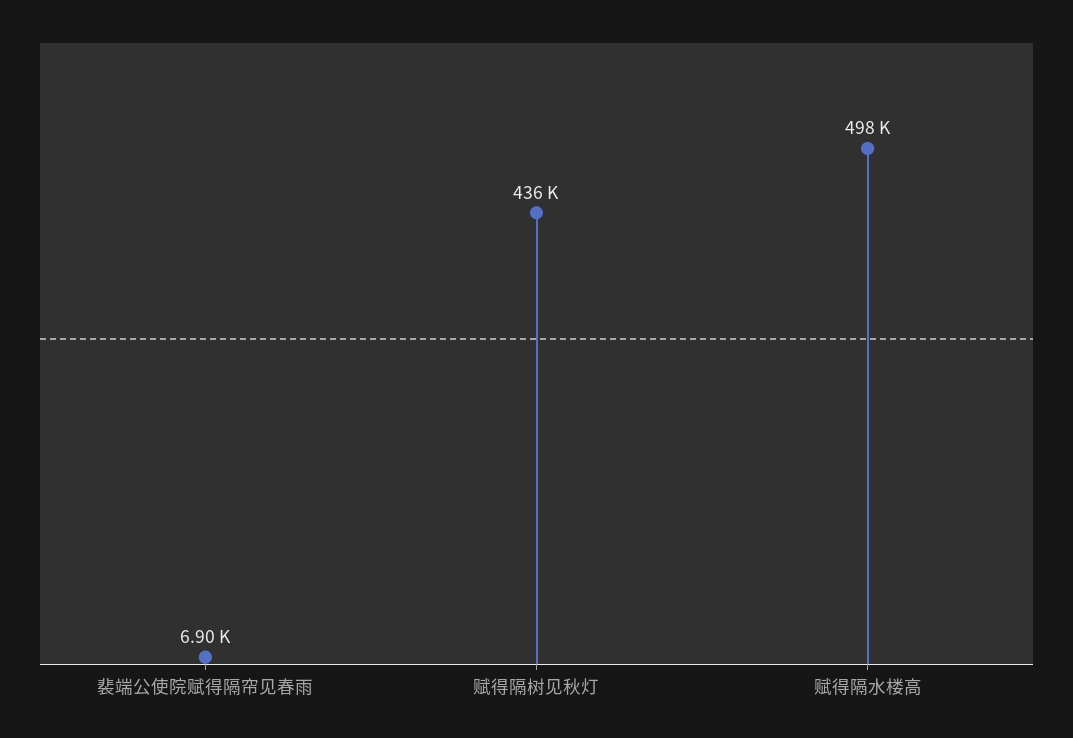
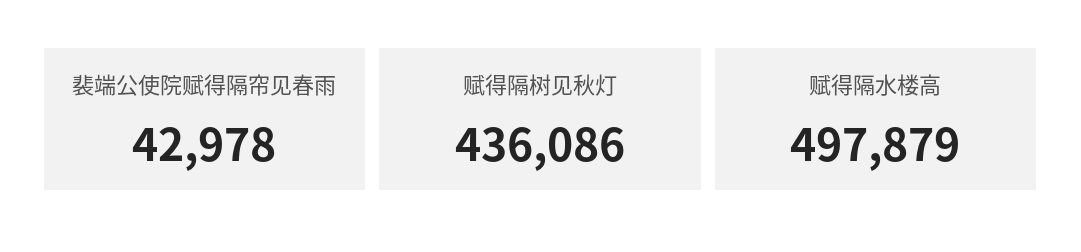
  {
-   "裴端公使院赋得隔帘见春雨": 6900,
+   "裴端公使院赋得隔帘见春雨": 42978,
    "赋得隔树见秋灯": 436086,
    "赋得隔水楼高": 497879
  }

